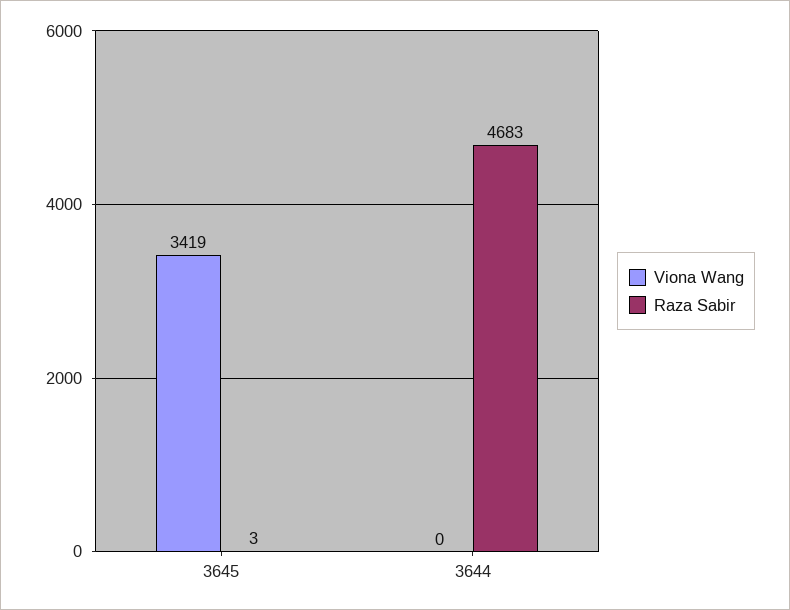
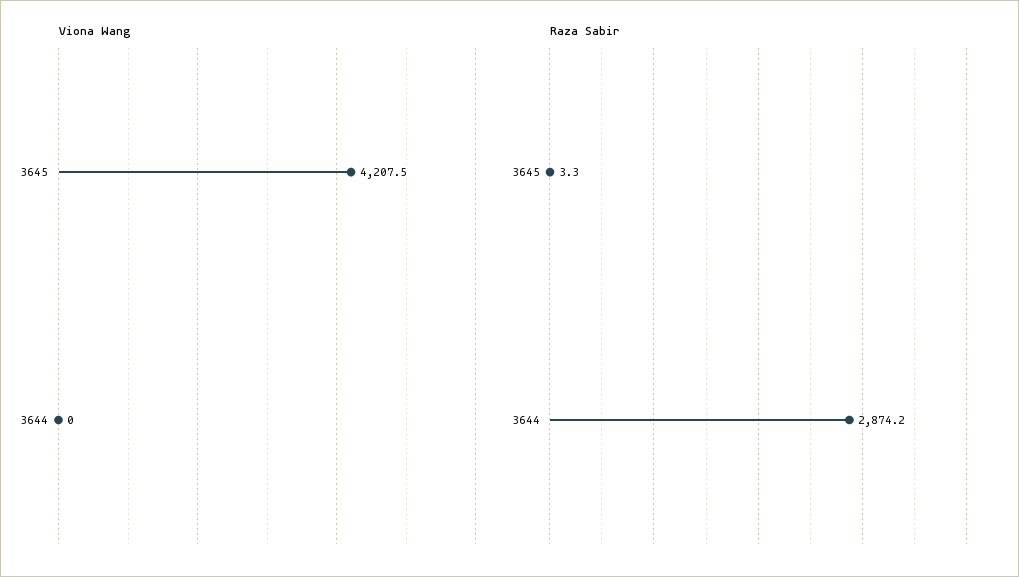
  {
    "Viona Wang": {
-     "3645": 3419,
+     "3645": 4207.5,
      "3644": 0
    },
    "Raza Sabir": {
      "3645": 3.3,
-     "3644": 4683
+     "3644": 2874.2
    }
  }

